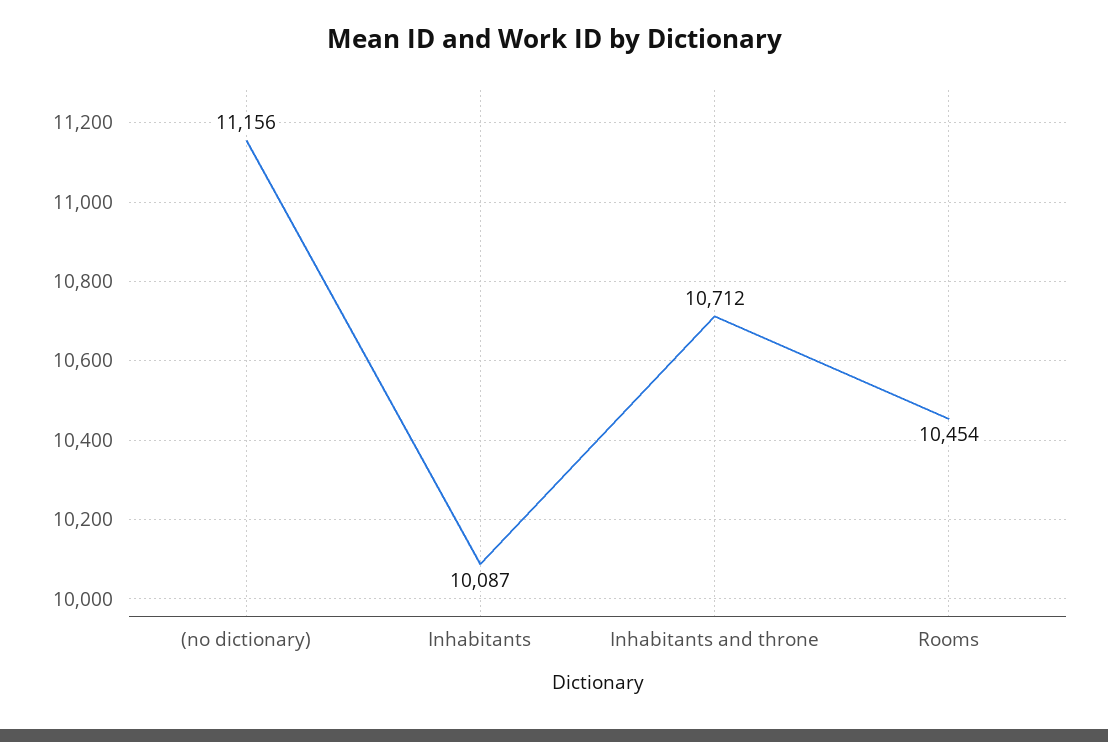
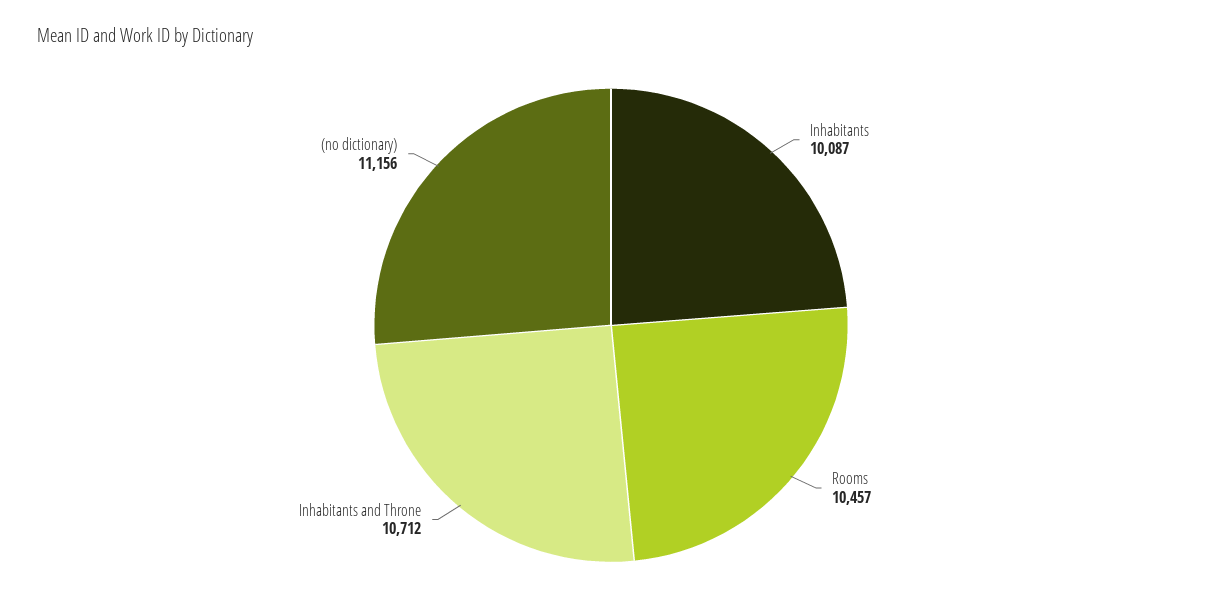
  {
    "(no dictionary)": 11156,
    "Inhabitants": 10087,
    "Inhabitants and throne": 10712,
-   "Rooms": 10454
+   "Rooms": 10457
  }

